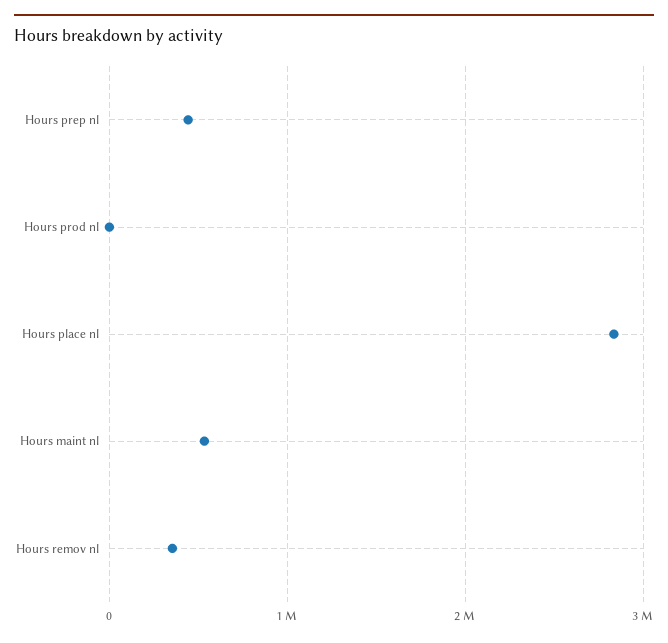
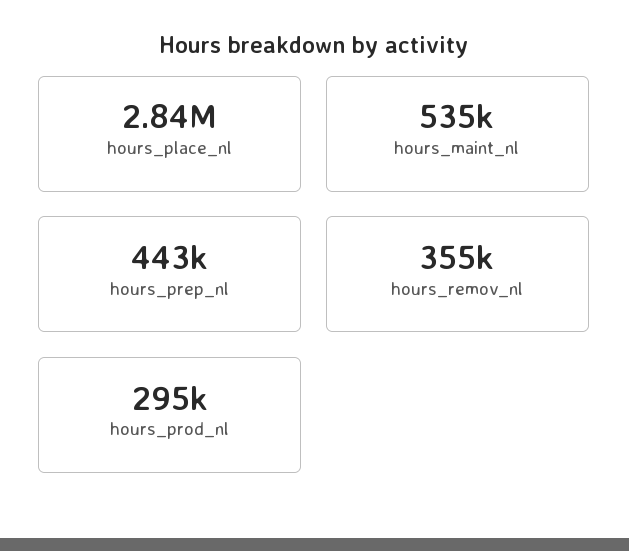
  {
    "Hours prep nl": 443000,
-   "Hours prod nl": 0,
+   "Hours prod nl": 295000,
    "Hours place nl": 2840000,
    "Hours maint nl": 535000,
    "Hours remov nl": 355000
  }

